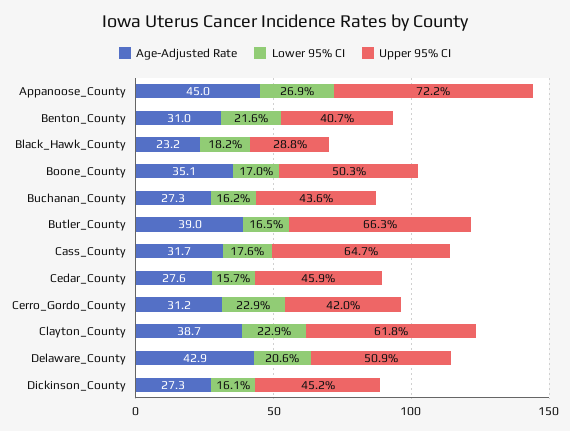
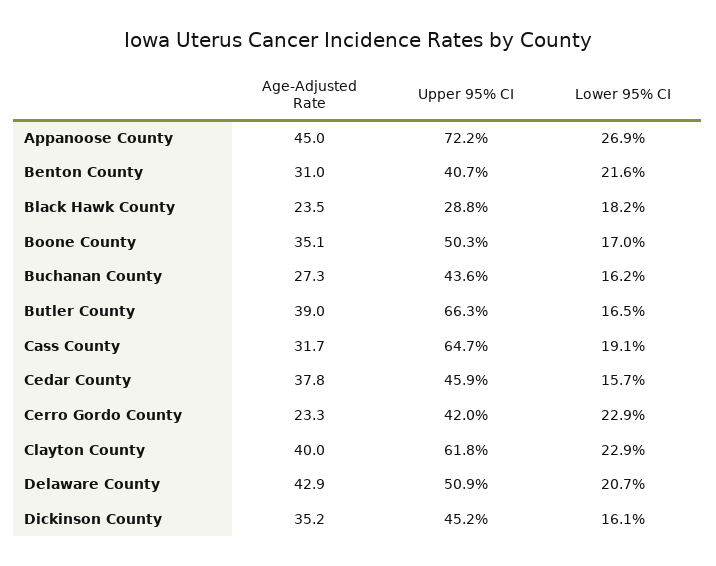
  {
    "Age-Adjusted Rate": {
      "Appanoose_County": 45,
      "Benton_County": 31,
-     "Black_Hawk_County": 23.2,
+     "Black_Hawk_County": 23.5,
      "Boone_County": 35.1,
      "Buchanan_County": 27.3,
      "Butler_County": 39,
      "Cass_County": 31.7,
-     "Cedar_County": 27.6,
+     "Cedar_County": 37.8,
-     "Cerro_Gordo_County": 31.2,
+     "Cerro_Gordo_County": 23.3,
-     "Clayton_County": 38.7,
+     "Clayton_County": 40,
      "Delaware_County": 42.9,
-     "Dickinson_County": 27.3
+     "Dickinson_County": 35.2
    },
    "Lower 95% CI": {
      "Appanoose_County": 26.9,
      "Benton_County": 21.6,
      "Black_Hawk_County": 18.2,
      "Boone_County": 17,
      "Buchanan_County": 16.2,
      "Butler_County": 16.5,
-     "Cass_County": 17.6,
+     "Cass_County": 19.1,
      "Cedar_County": 15.7,
      "Cerro_Gordo_County": 22.9,
      "Clayton_County": 22.9,
-     "Delaware_County": 20.6,
+     "Delaware_County": 20.7,
      "Dickinson_County": 16.1
    },
    "Upper 95% CI": {
      "Appanoose_County": 72.2,
      "Benton_County": 40.7,
      "Black_Hawk_County": 28.8,
      "Boone_County": 50.3,
      "Buchanan_County": 43.6,
      "Butler_County": 66.3,
      "Cass_County": 64.7,
      "Cedar_County": 45.9,
      "Cerro_Gordo_County": 42,
      "Clayton_County": 61.8,
      "Delaware_County": 50.9,
      "Dickinson_County": 45.2
    }
  }

